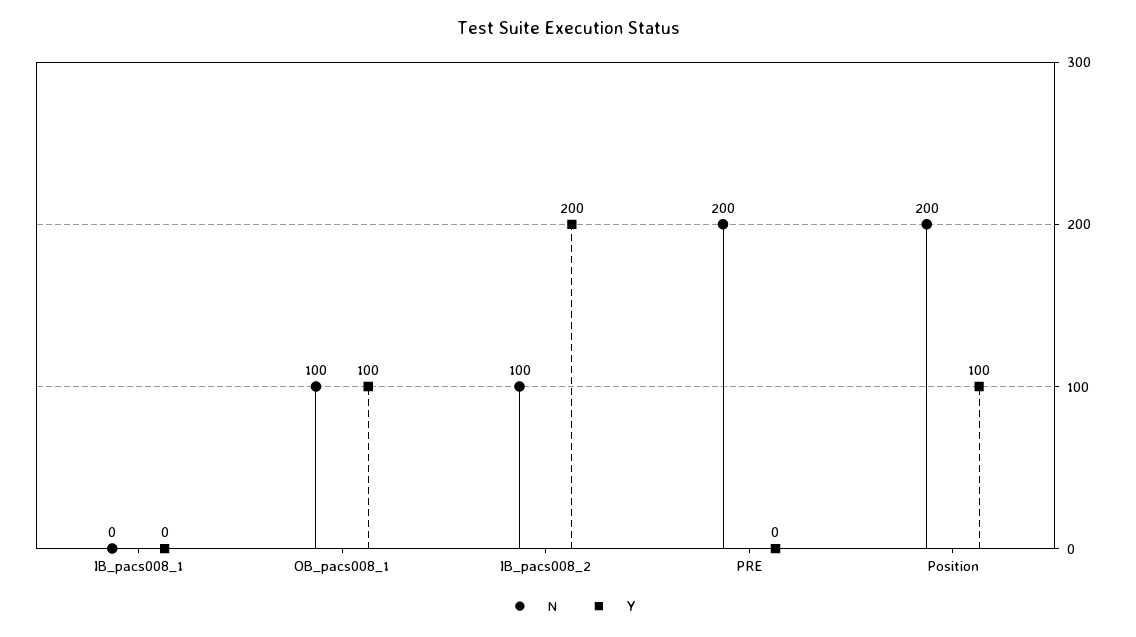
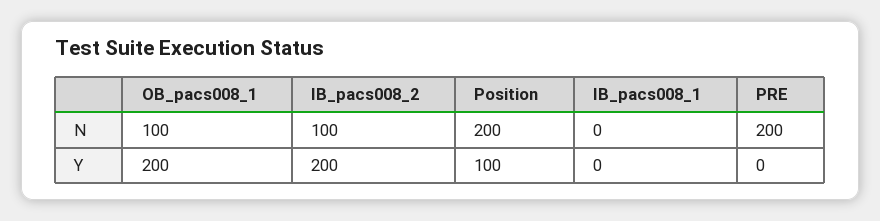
  {
    "N": {
      "IB_pacs008_1": 0,
      "OB_pacs008_1": 100,
      "IB_pacs008_2": 100,
      "PRE": 200,
      "Position": 200
    },
    "Y": {
      "IB_pacs008_1": 0,
-     "OB_pacs008_1": 100,
+     "OB_pacs008_1": 200,
      "IB_pacs008_2": 200,
      "PRE": 0,
      "Position": 100
    }
  }

